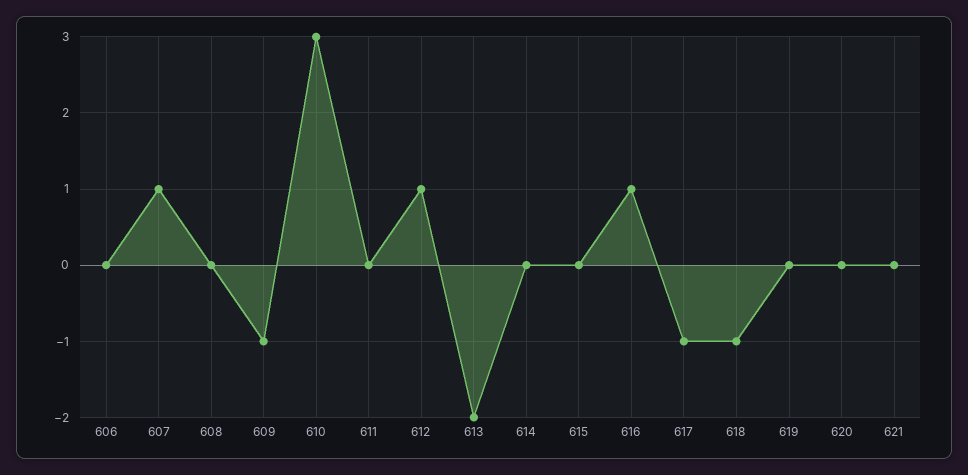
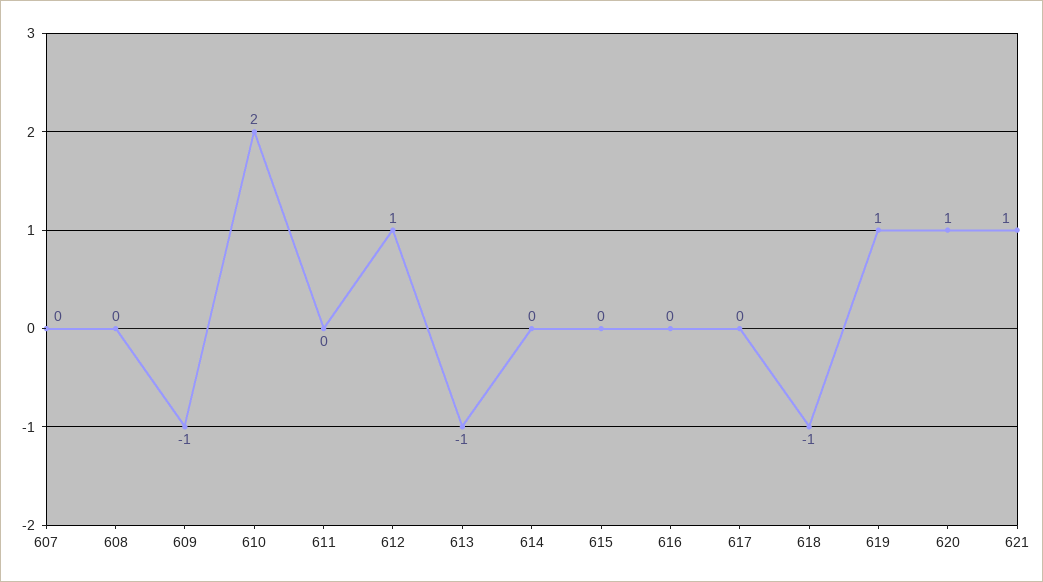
  {
-   "606": 0,
-   "607": 1,
+   "607": 0,
    "608": 0,
    "609": -1,
-   "610": 3,
+   "610": 2,
    "611": 0,
    "612": 1,
-   "613": -2,
+   "613": -1,
    "614": 0,
    "615": 0,
-   "616": 1,
+   "616": 0,
-   "617": -1,
+   "617": 0,
    "618": -1,
-   "619": 0,
+   "619": 1,
-   "620": 0,
+   "620": 1,
-   "621": 0
+   "621": 1
  }

